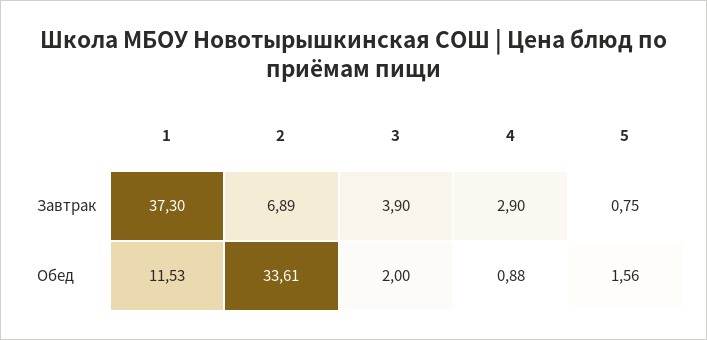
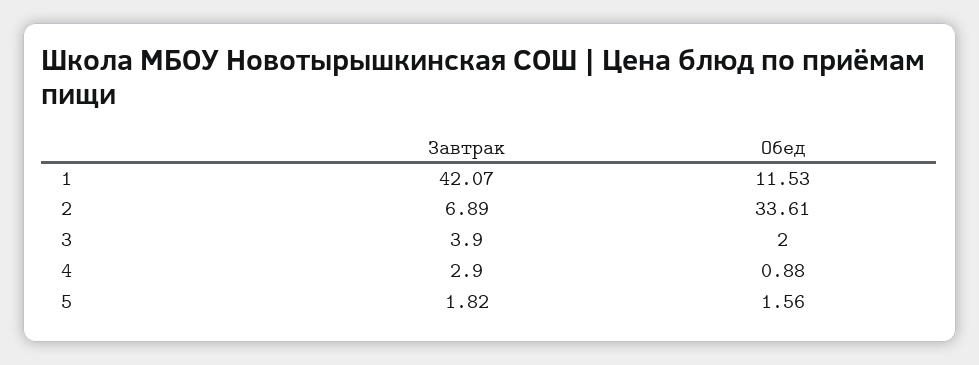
  {
    "1": {
-     "Завтрак": 37.3,
+     "Завтрак": 42.07,
      "Обед": 11.53
    },
    "2": {
      "Завтрак": 6.89,
      "Обед": 33.61
    },
    "3": {
      "Завтрак": 3.9,
      "Обед": 2
    },
    "4": {
      "Завтрак": 2.9,
      "Обед": 0.88
    },
    "5": {
-     "Завтрак": 0.75,
+     "Завтрак": 1.82,
      "Обед": 1.56
    }
  }

